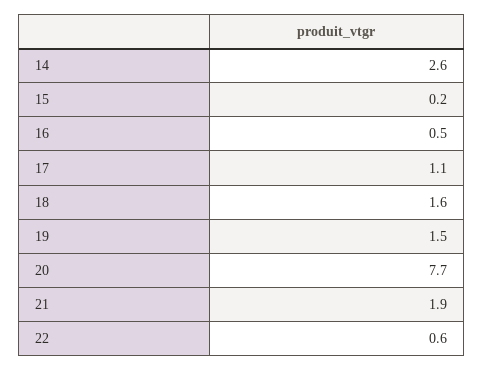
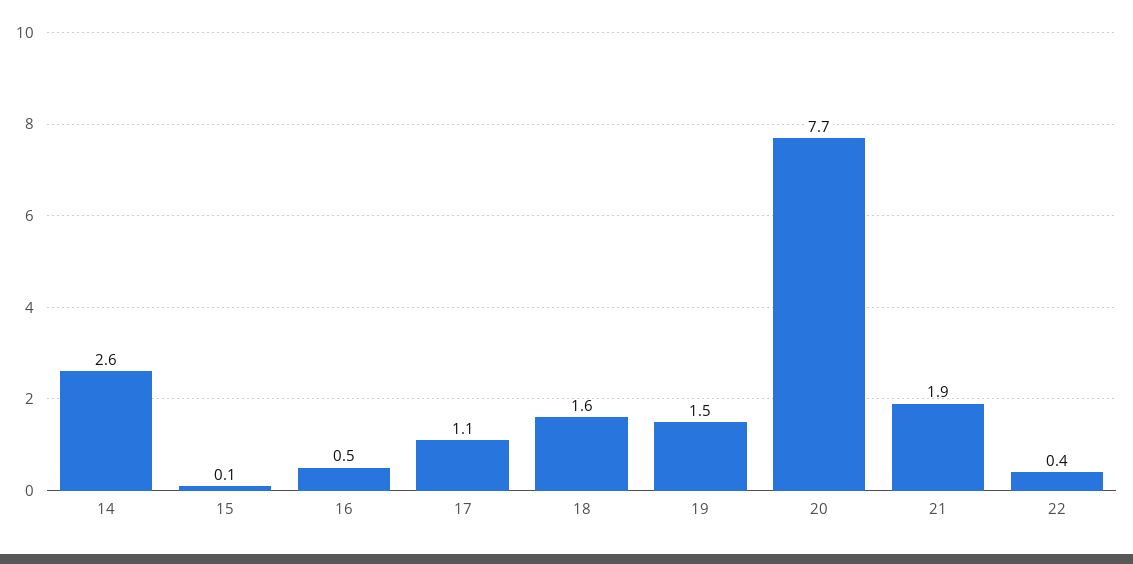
  {
    "14": 2.6,
-   "15": 0.2,
+   "15": 0.1,
    "16": 0.5,
    "17": 1.1,
    "18": 1.6,
    "19": 1.5,
    "20": 7.7,
    "21": 1.9,
-   "22": 0.6
+   "22": 0.4
  }

